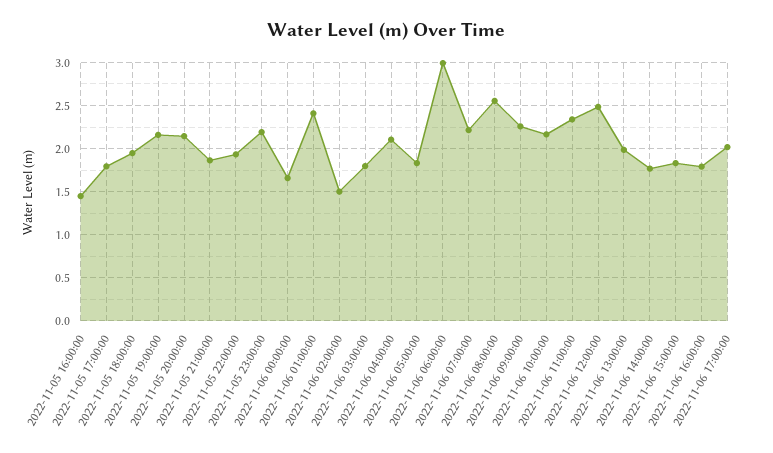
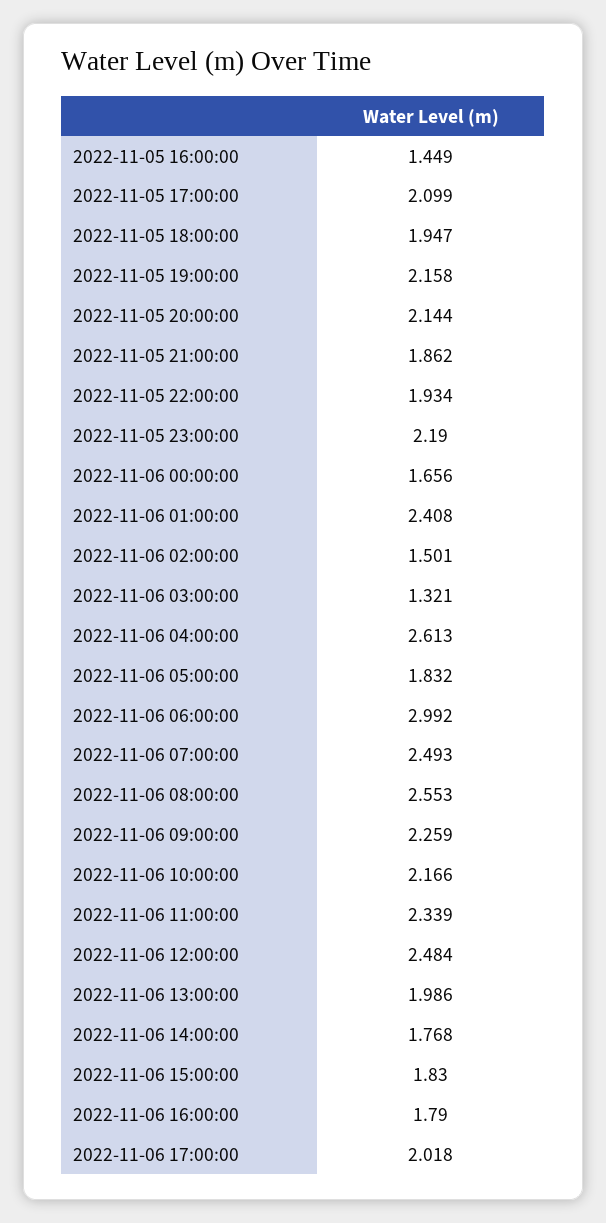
  {
    "2022-11-05 16:00:00": 1.449,
-   "2022-11-05 17:00:00": 1.8,
+   "2022-11-05 17:00:00": 2.099,
    "2022-11-05 18:00:00": 1.947,
    "2022-11-05 19:00:00": 2.158,
    "2022-11-05 20:00:00": 2.144,
    "2022-11-05 21:00:00": 1.862,
    "2022-11-05 22:00:00": 1.934,
    "2022-11-05 23:00:00": 2.19,
    "2022-11-06 00:00:00": 1.656,
    "2022-11-06 01:00:00": 2.408,
    "2022-11-06 02:00:00": 1.501,
-   "2022-11-06 03:00:00": 1.8,
+   "2022-11-06 03:00:00": 1.321,
-   "2022-11-06 04:00:00": 2.1,
+   "2022-11-06 04:00:00": 2.613,
    "2022-11-06 05:00:00": 1.832,
    "2022-11-06 06:00:00": 2.992,
-   "2022-11-06 07:00:00": 2.2,
+   "2022-11-06 07:00:00": 2.493,
    "2022-11-06 08:00:00": 2.553,
    "2022-11-06 09:00:00": 2.259,
    "2022-11-06 10:00:00": 2.166,
    "2022-11-06 11:00:00": 2.339,
    "2022-11-06 12:00:00": 2.484,
    "2022-11-06 13:00:00": 1.986,
    "2022-11-06 14:00:00": 1.768,
    "2022-11-06 15:00:00": 1.83,
    "2022-11-06 16:00:00": 1.79,
    "2022-11-06 17:00:00": 2.018
  }

